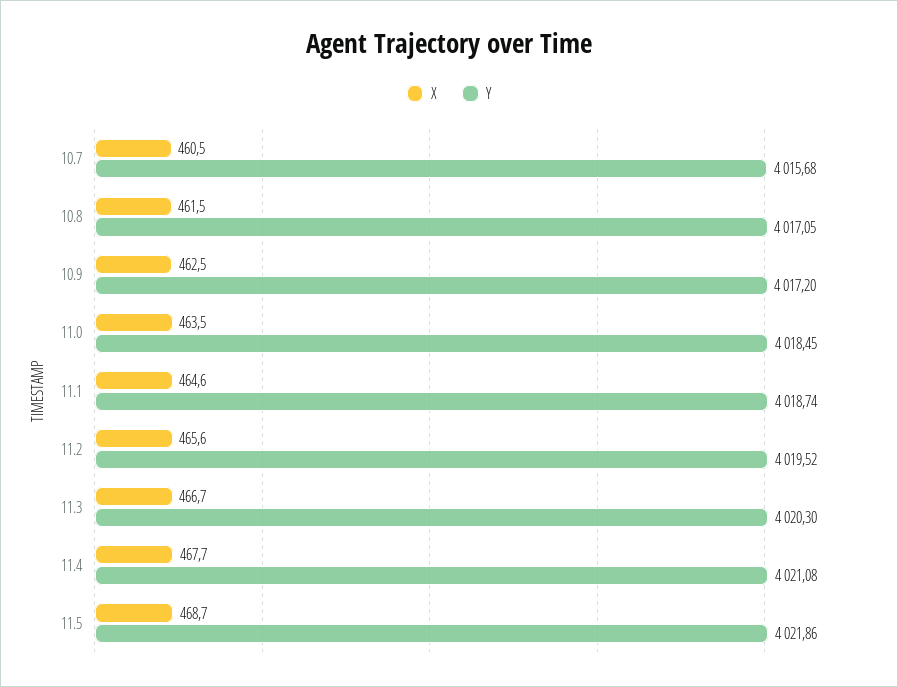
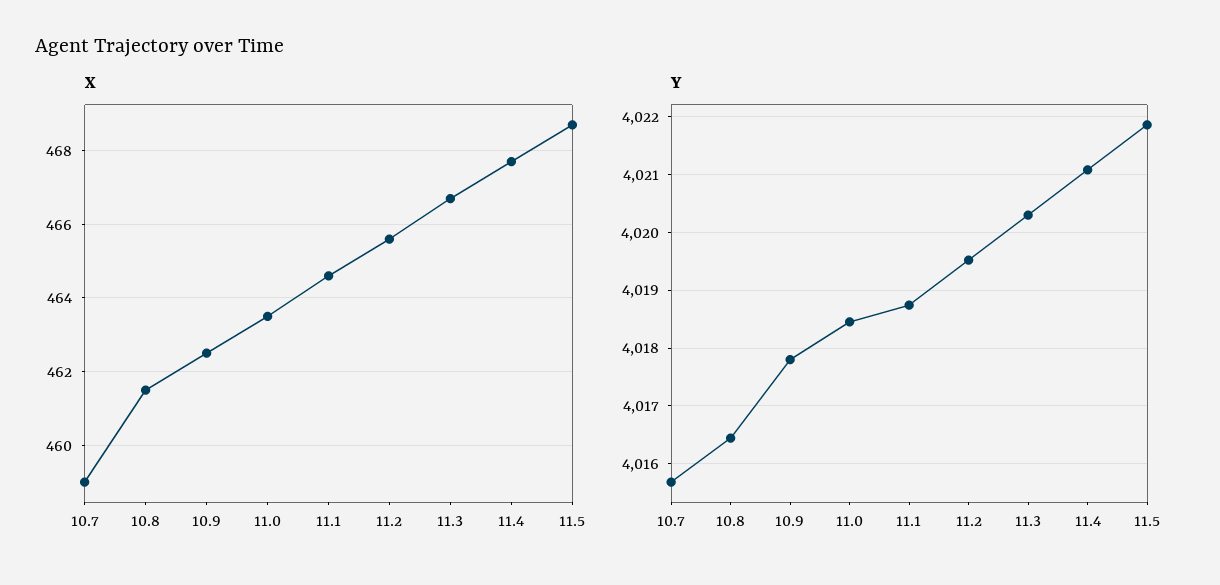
  {
    "X": {
-     "10.7": 460.5,
+     "10.7": 459,
      "10.8": 461.5,
      "10.9": 462.5,
      "11.0": 463.5,
      "11.1": 464.6,
      "11.2": 465.6,
      "11.3": 466.7,
      "11.4": 467.7,
      "11.5": 468.7
    },
    "Y": {
      "10.7": 4015.68,
-     "10.8": 4017.05,
+     "10.8": 4016.4,
-     "10.9": 4017.2,
+     "10.9": 4017.8,
      "11.0": 4018.45,
      "11.1": 4018.74,
      "11.2": 4019.52,
      "11.3": 4020.3,
      "11.4": 4021.08,
      "11.5": 4021.86
    }
  }

